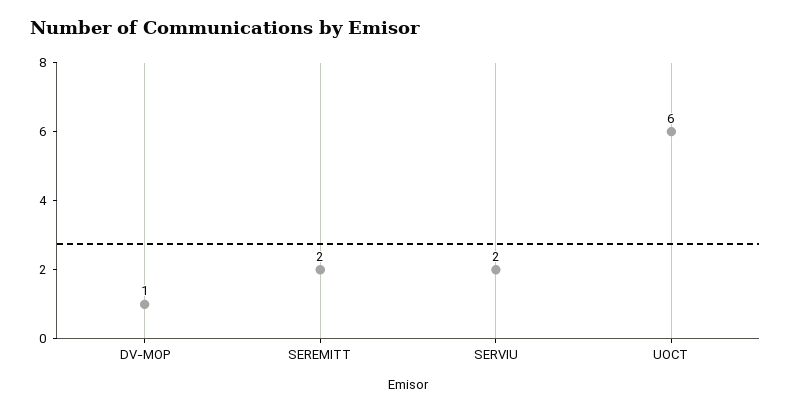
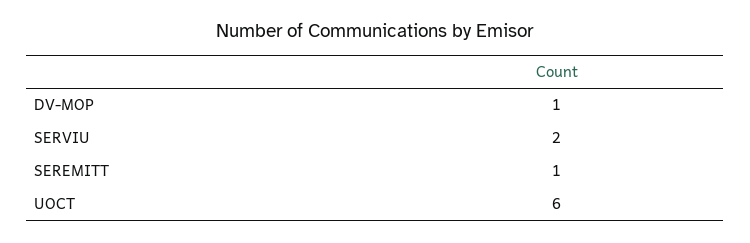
  {
    "DV-MOP": 1,
-   "SEREMITT": 2,
+   "SEREMITT": 1,
    "SERVIU": 2,
    "UOCT": 6
  }

